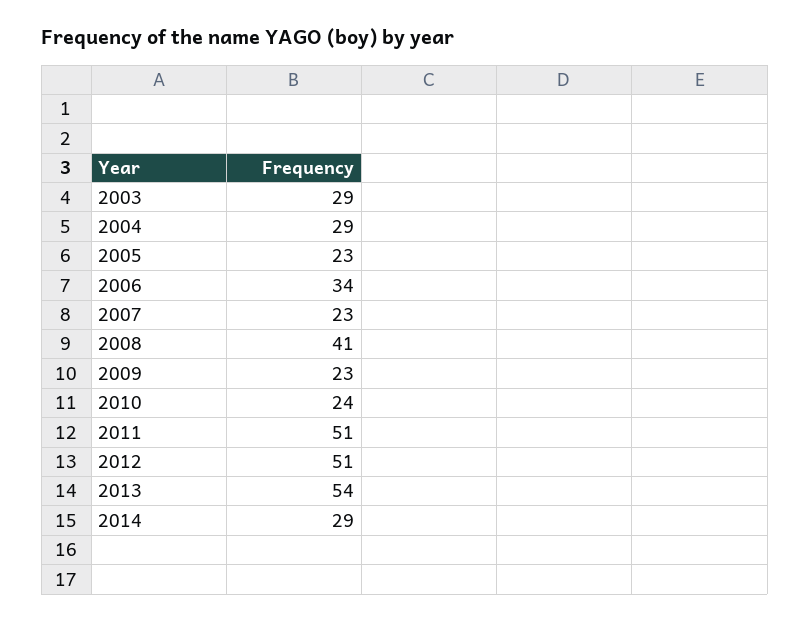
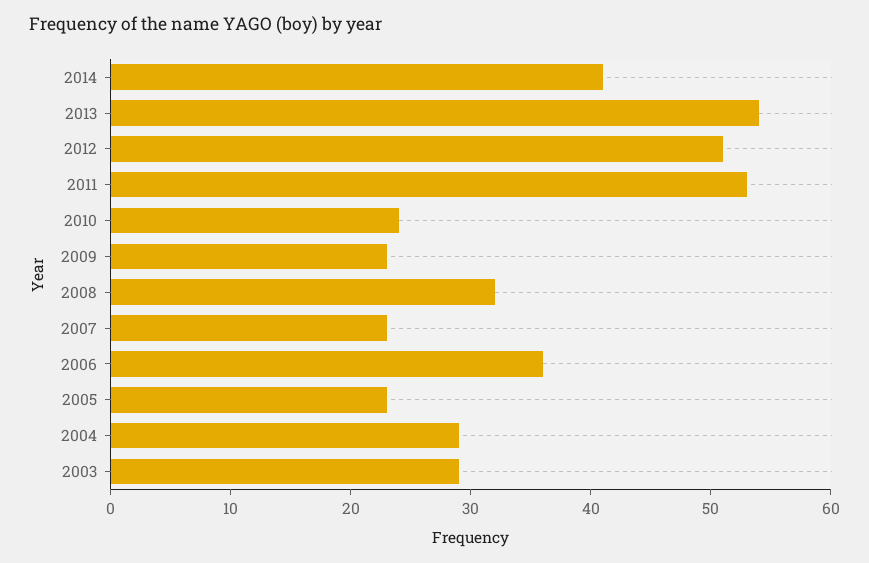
  {
    "2003": 29,
    "2004": 29,
    "2005": 23,
-   "2006": 34,
+   "2006": 36,
    "2007": 23,
-   "2008": 41,
+   "2008": 32,
    "2009": 23,
    "2010": 24,
-   "2011": 51,
+   "2011": 53,
    "2012": 51,
    "2013": 54,
-   "2014": 29
+   "2014": 41
  }

